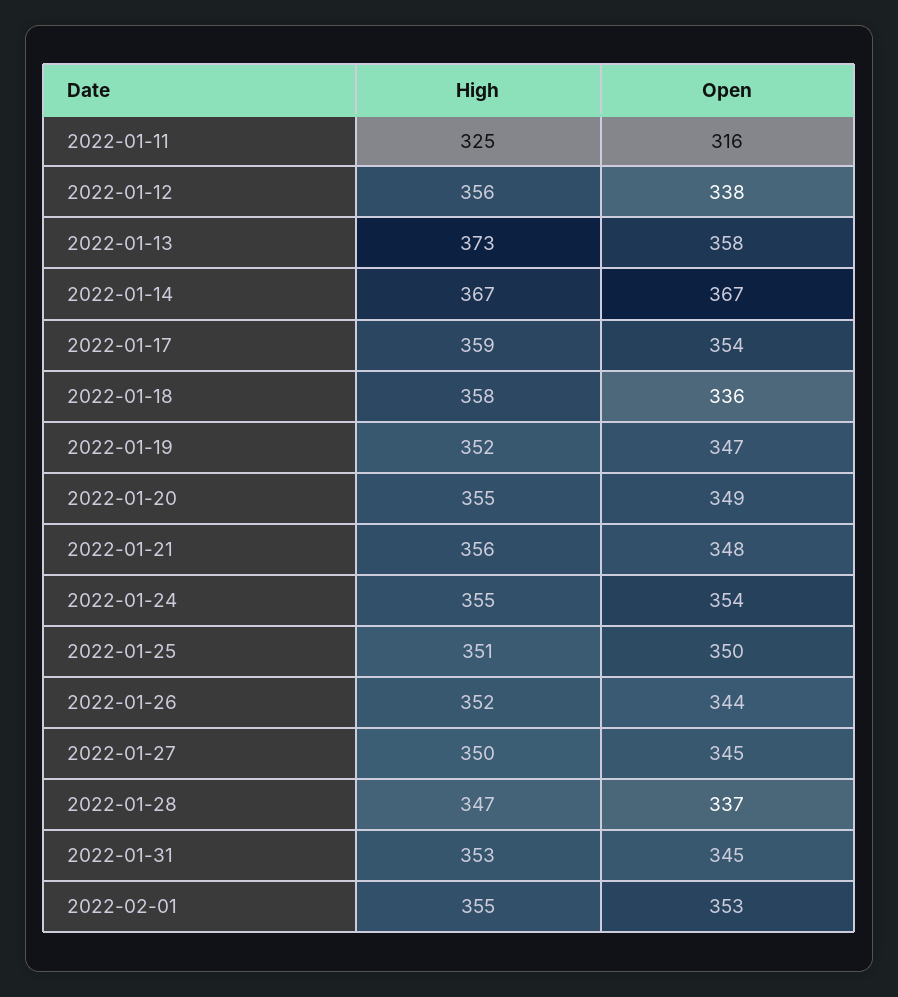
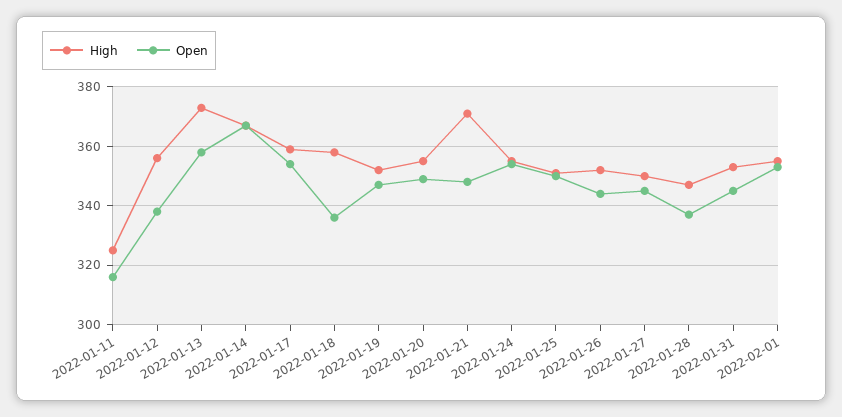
  {
    "High": {
      "2022-01-11": 325,
      "2022-01-12": 356,
      "2022-01-13": 373,
      "2022-01-14": 367,
      "2022-01-17": 359,
      "2022-01-18": 358,
      "2022-01-19": 352,
      "2022-01-20": 355,
-     "2022-01-21": 356,
+     "2022-01-21": 370,
      "2022-01-24": 355,
      "2022-01-25": 351,
      "2022-01-26": 352,
      "2022-01-27": 350,
      "2022-01-28": 347,
      "2022-01-31": 353,
      "2022-02-01": 355
    },
    "Open": {
      "2022-01-11": 316,
      "2022-01-12": 338,
      "2022-01-13": 358,
      "2022-01-14": 367,
      "2022-01-17": 354,
      "2022-01-18": 336,
      "2022-01-19": 347,
      "2022-01-20": 349,
      "2022-01-21": 348,
      "2022-01-24": 354,
      "2022-01-25": 350,
      "2022-01-26": 344,
      "2022-01-27": 345,
      "2022-01-28": 337,
      "2022-01-31": 345,
      "2022-02-01": 353
    }
  }

